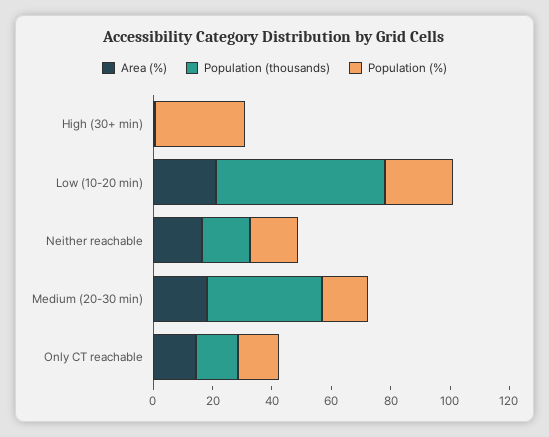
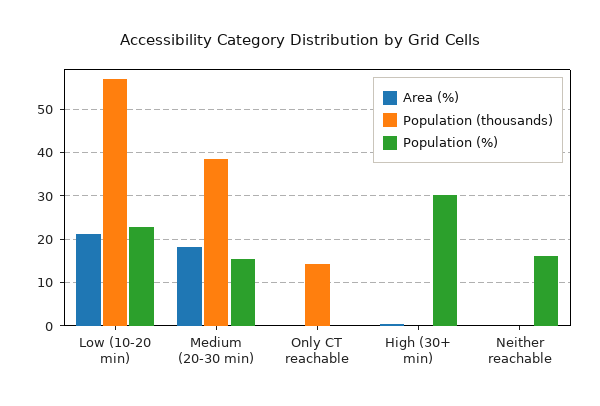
  {
    "Area (%)": {
      "High (30+ min)": 0,
      "Low (10-20 min)": 22,
-     "Neither reachable": 15,
+     "Neither reachable": 0,
      "Medium (20-30 min)": 18,
-     "Only CT reachable": 15
+     "Only CT reachable": 0
    },
    "Population (thousands)": {
      "High (30+ min)": 0,
      "Low (10-20 min)": 56,
-     "Neither reachable": 15,
+     "Neither reachable": 0,
      "Medium (20-30 min)": 38,
      "Only CT reachable": 14
    },
    "Population (%)": {
      "High (30+ min)": 30,
      "Low (10-20 min)": 22,
      "Neither reachable": 16,
      "Medium (20-30 min)": 16,
-     "Only CT reachable": 15
+     "Only CT reachable": 0
    }
  }

